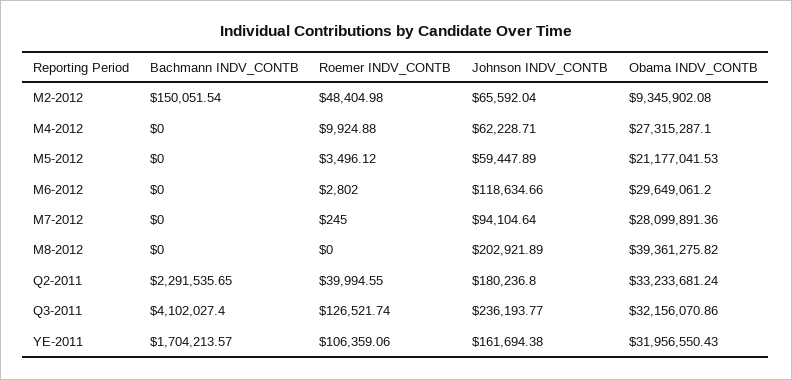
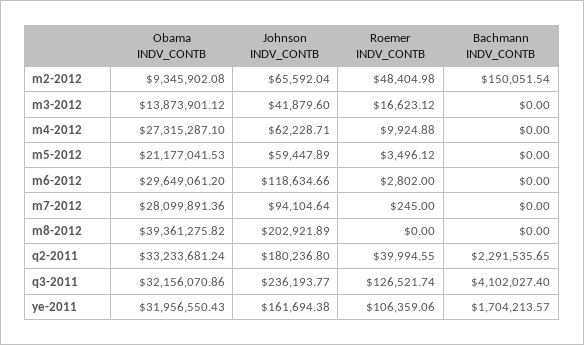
  {
    "Bachmann INDV_CONTB": {
      "M2-2012": 150051.54,
      "M4-2012": 0,
      "M5-2012": 0,
      "M6-2012": 0,
      "M7-2012": 0,
      "M8-2012": 0,
      "Q2-2011": 2291535.65,
      "Q3-2011": 4102027.4,
-     "YE-2011": 1704213.57
+     "YE-2011": 1704213.57,
+     "m3-2012": 0
    },
    "Roemer INDV_CONTB": {
      "M2-2012": 48404.98,
      "M4-2012": 9924.88,
      "M5-2012": 3496.12,
      "M6-2012": 2802,
      "M7-2012": 245,
      "M8-2012": 0,
      "Q2-2011": 39994.55,
      "Q3-2011": 126521.74,
-     "YE-2011": 106359.06
+     "YE-2011": 106359.06,
+     "m3-2012": 16623.12
    },
    "Johnson INDV_CONTB": {
      "M2-2012": 65592.04,
      "M4-2012": 62228.71,
      "M5-2012": 59447.89,
      "M6-2012": 118634.66,
      "M7-2012": 94104.64,
      "M8-2012": 202921.89,
      "Q2-2011": 180236.8,
      "Q3-2011": 236193.77,
-     "YE-2011": 161694.38
+     "YE-2011": 161694.38,
+     "m3-2012": 41879.6
    },
    "Obama INDV_CONTB": {
      "M2-2012": 9345902.08,
      "M4-2012": 27315287.1,
      "M5-2012": 21177041.53,
      "M6-2012": 29649061.2,
      "M7-2012": 28099891.36,
      "M8-2012": 39361275.82,
      "Q2-2011": 33233681.24,
      "Q3-2011": 32156070.86,
-     "YE-2011": 31956550.43
+     "YE-2011": 31956550.43,
+     "m3-2012": 13873901.12
    }
  }

